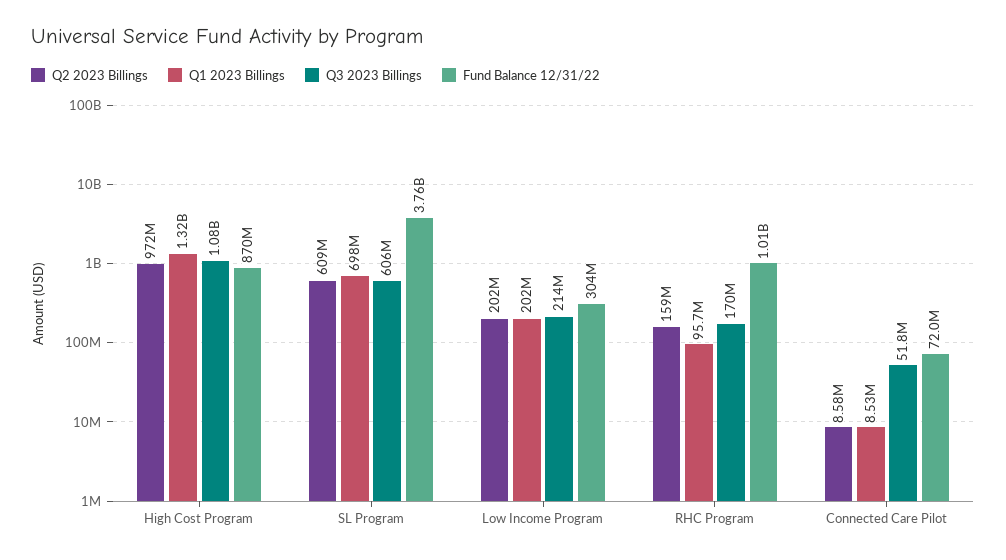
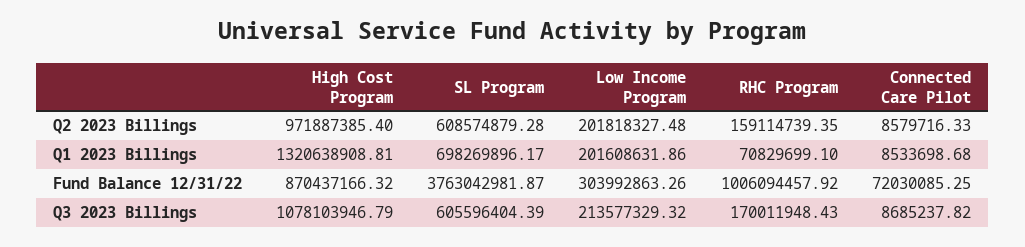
  {
    "Q2 2023 Billings": {
      "High Cost Program": 971887385.4,
      "SL Program": 608574879.28,
      "Low Income Program": 201818327.48,
      "RHC Program": 159114739.35,
      "Connected Care Pilot": 8579716.33
    },
    "Q1 2023 Billings": {
      "High Cost Program": 1320638908.81,
      "SL Program": 698269896.17,
      "Low Income Program": 201608631.86,
-     "RHC Program": 95700000,
+     "RHC Program": 70829699.1,
      "Connected Care Pilot": 8533698.68
    },
    "Q3 2023 Billings": {
      "High Cost Program": 1078103946.79,
      "SL Program": 605596404.39,
      "Low Income Program": 213577329.32,
      "RHC Program": 170011948.43,
-     "Connected Care Pilot": 51800000
+     "Connected Care Pilot": 8685237.82
    },
    "Fund Balance 12/31/22": {
      "High Cost Program": 870437166.32,
      "SL Program": 3763042981.87,
      "Low Income Program": 303992863.26,
      "RHC Program": 1006094457.92,
      "Connected Care Pilot": 72030085.25
    }
  }

